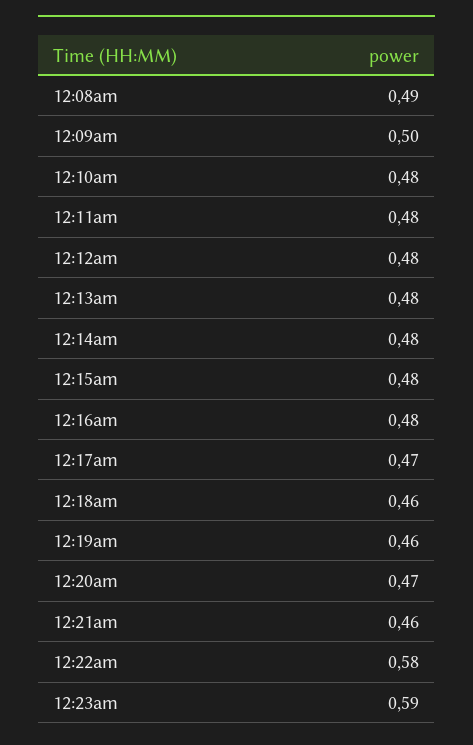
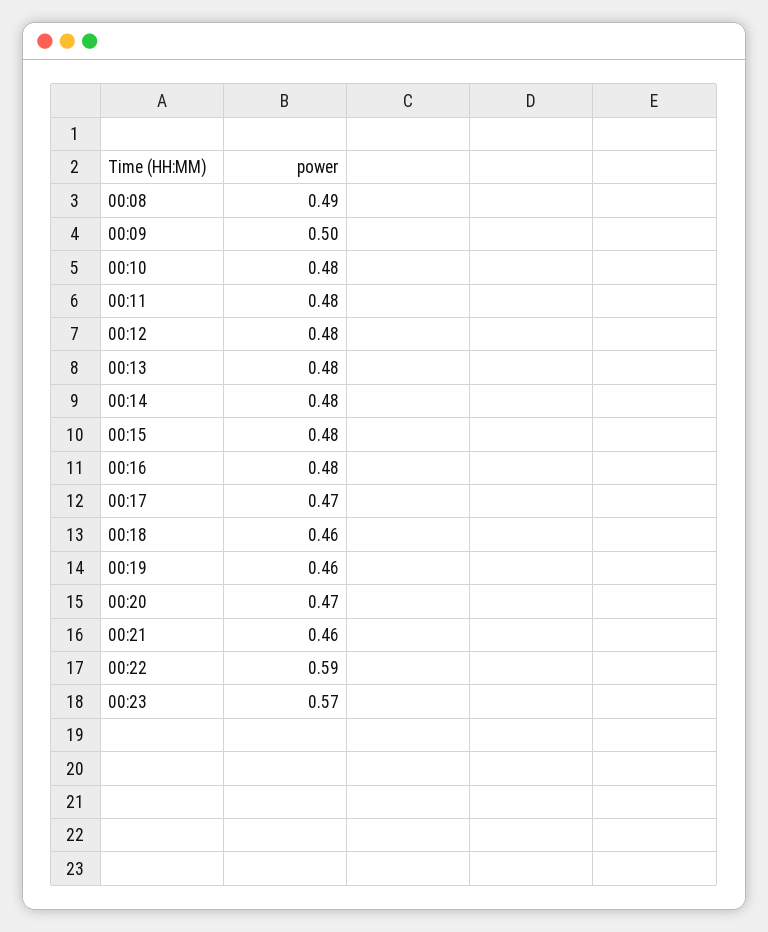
  {
    "12:08am": 0.49,
    "12:09am": 0.5,
    "12:10am": 0.48,
    "12:11am": 0.48,
    "12:12am": 0.48,
    "12:13am": 0.48,
    "12:14am": 0.48,
    "12:15am": 0.48,
    "12:16am": 0.48,
    "12:17am": 0.47,
    "12:18am": 0.46,
    "12:19am": 0.46,
    "12:20am": 0.47,
    "12:21am": 0.46,
-   "12:22am": 0.58,
+   "12:22am": 0.59,
-   "12:23am": 0.59
+   "12:23am": 0.57
  }

